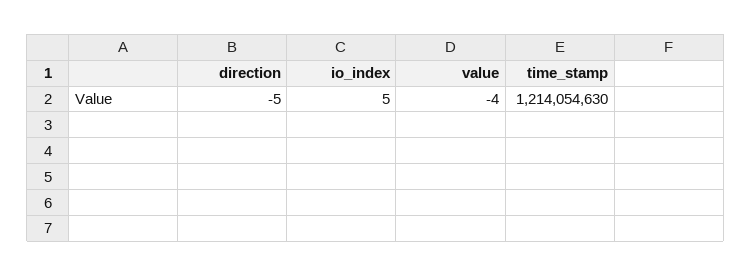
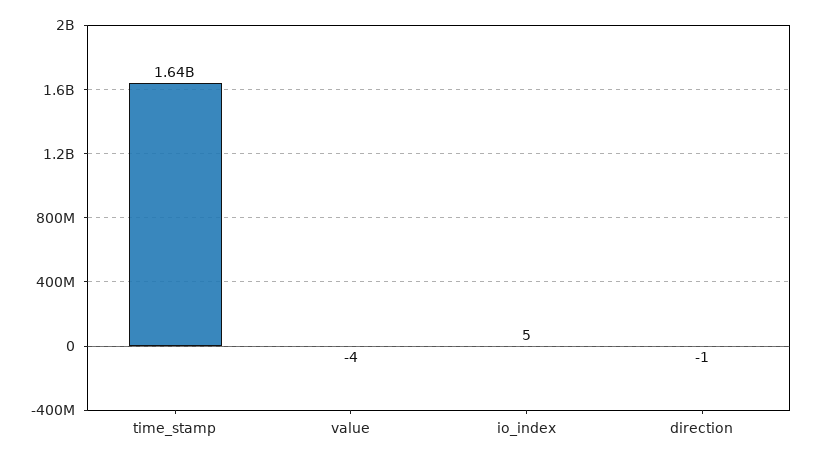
  {
-   "direction": -5,
+   "direction": -1,
    "io_index": 5,
    "value": -4,
-   "time_stamp": 1214054630
+   "time_stamp": 1640000000
  }

